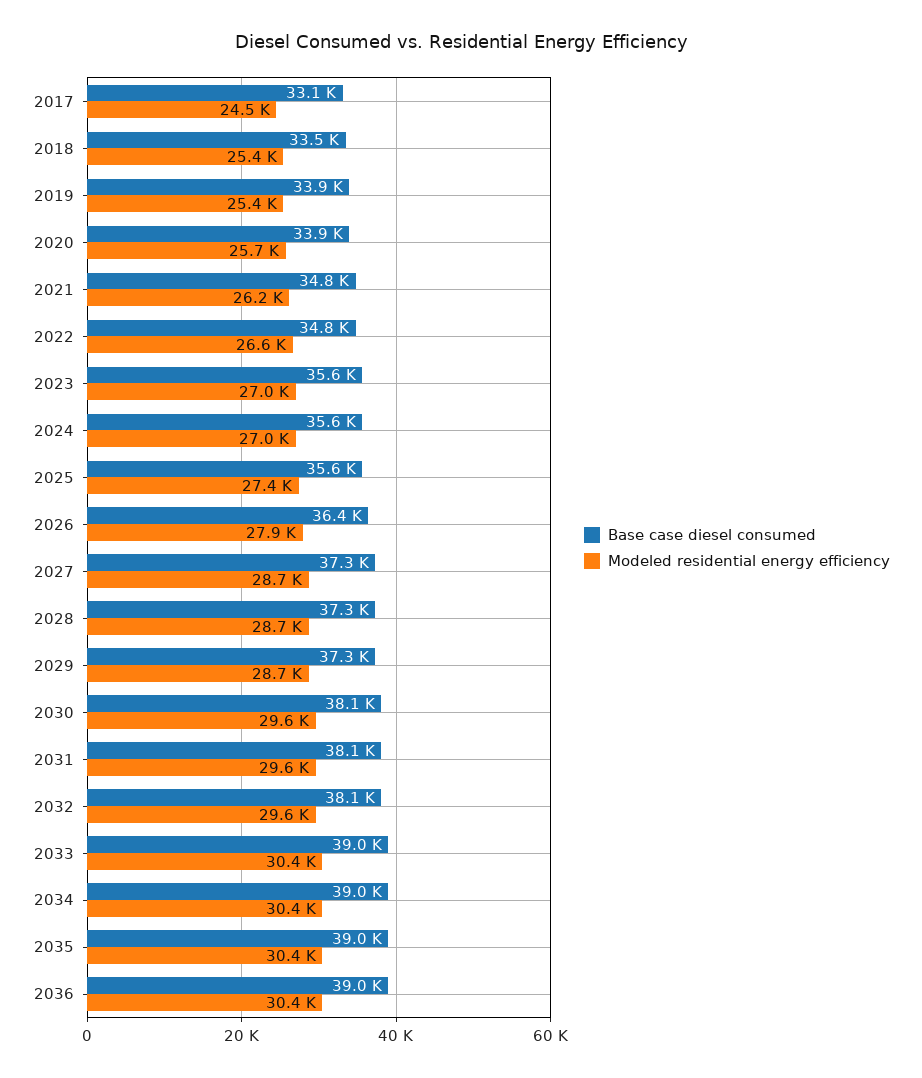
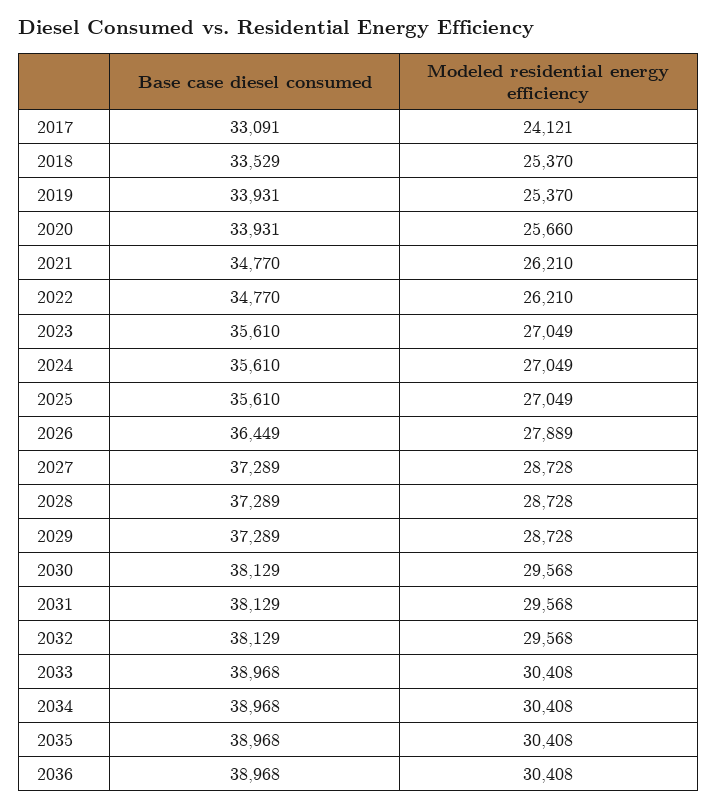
  {
    "Base case diesel consumed": {
      "2017": 33091,
      "2018": 33529,
      "2019": 33931,
      "2020": 33931,
      "2021": 34770,
      "2022": 34770,
      "2023": 35610,
      "2024": 35610,
      "2025": 35610,
      "2026": 36449,
      "2027": 37289,
      "2028": 37289,
      "2029": 37289,
      "2030": 38129,
      "2031": 38129,
      "2032": 38129,
      "2033": 38968,
      "2034": 38968,
      "2035": 38968,
      "2036": 38968
    },
    "Modeled residential energy efficiency": {
-     "2017": 24500,
+     "2017": 24121,
      "2018": 25370,
      "2019": 25370,
      "2020": 25660,
      "2021": 26210,
-     "2022": 26600,
+     "2022": 26210,
      "2023": 27049,
      "2024": 27049,
-     "2025": 27400,
+     "2025": 27049,
      "2026": 27889,
      "2027": 28728,
      "2028": 28728,
      "2029": 28728,
      "2030": 29568,
      "2031": 29568,
      "2032": 29568,
      "2033": 30408,
      "2034": 30408,
      "2035": 30408,
      "2036": 30408
    }
  }

